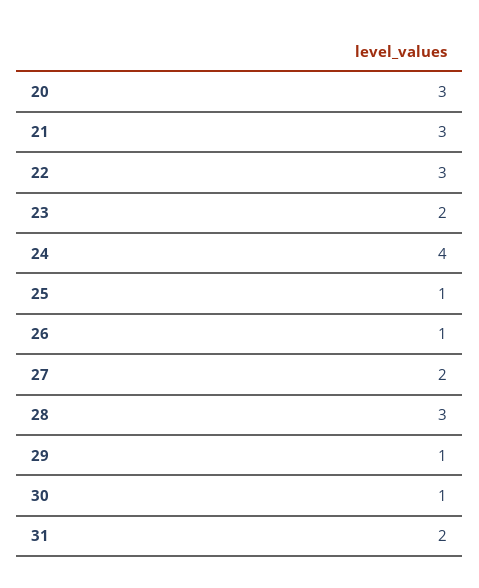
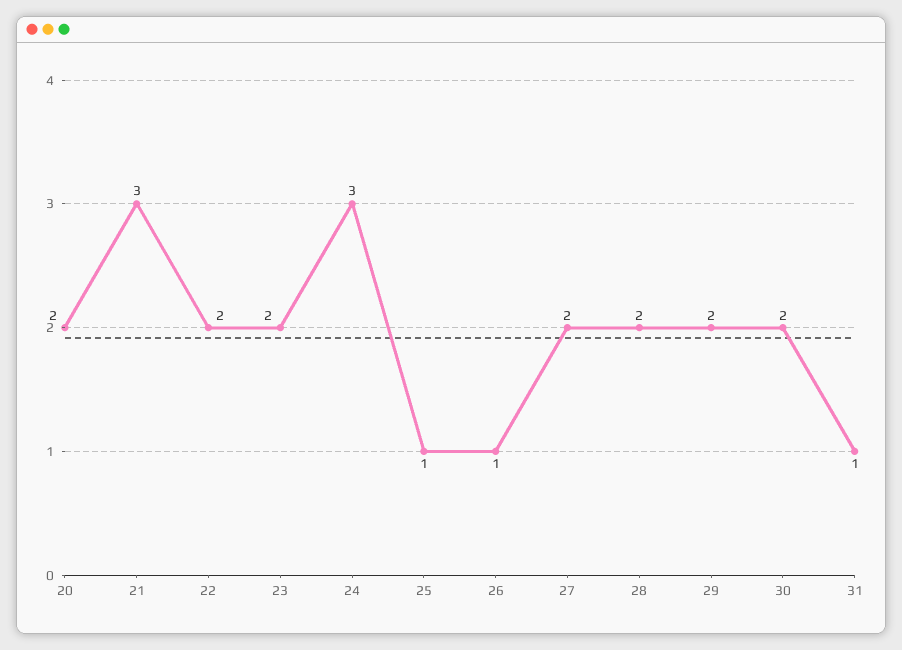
  {
-   "20": 3,
+   "20": 2,
    "21": 3,
-   "22": 3,
+   "22": 2,
    "23": 2,
-   "24": 4,
+   "24": 3,
    "25": 1,
    "26": 1,
    "27": 2,
-   "28": 3,
+   "28": 2,
-   "29": 1,
+   "29": 2,
-   "30": 1,
+   "30": 2,
-   "31": 2
+   "31": 1
  }

